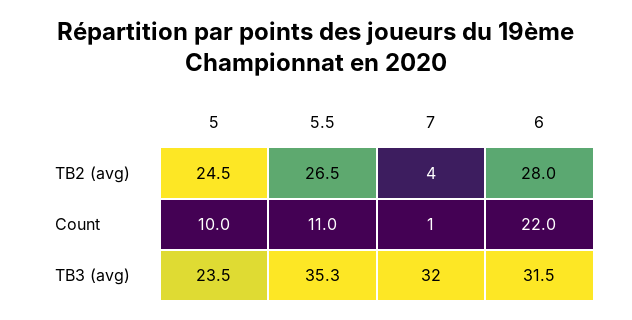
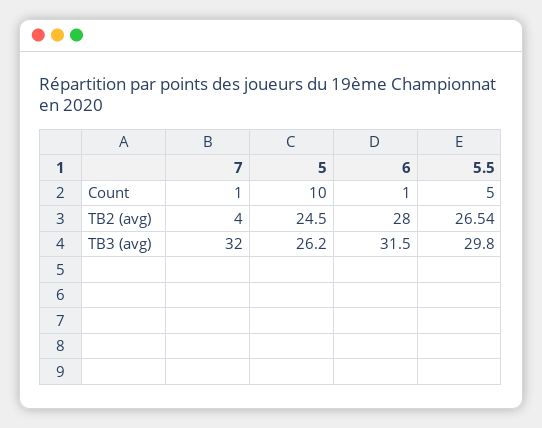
  {
    "5": {
      "TB2 (avg)": 24.5,
      "Count": 10,
-     "TB3 (avg)": 23.5
+     "TB3 (avg)": 26.2
    },
    "5.5": {
      "TB2 (avg)": 26.54,
-     "Count": 11,
+     "Count": 5,
-     "TB3 (avg)": 35.3
+     "TB3 (avg)": 29.8
    },
    "7": {
      "TB2 (avg)": 4,
      "Count": 1,
      "TB3 (avg)": 32
    },
    "6": {
      "TB2 (avg)": 28,
-     "Count": 22,
+     "Count": 1,
      "TB3 (avg)": 31.5
    }
  }

